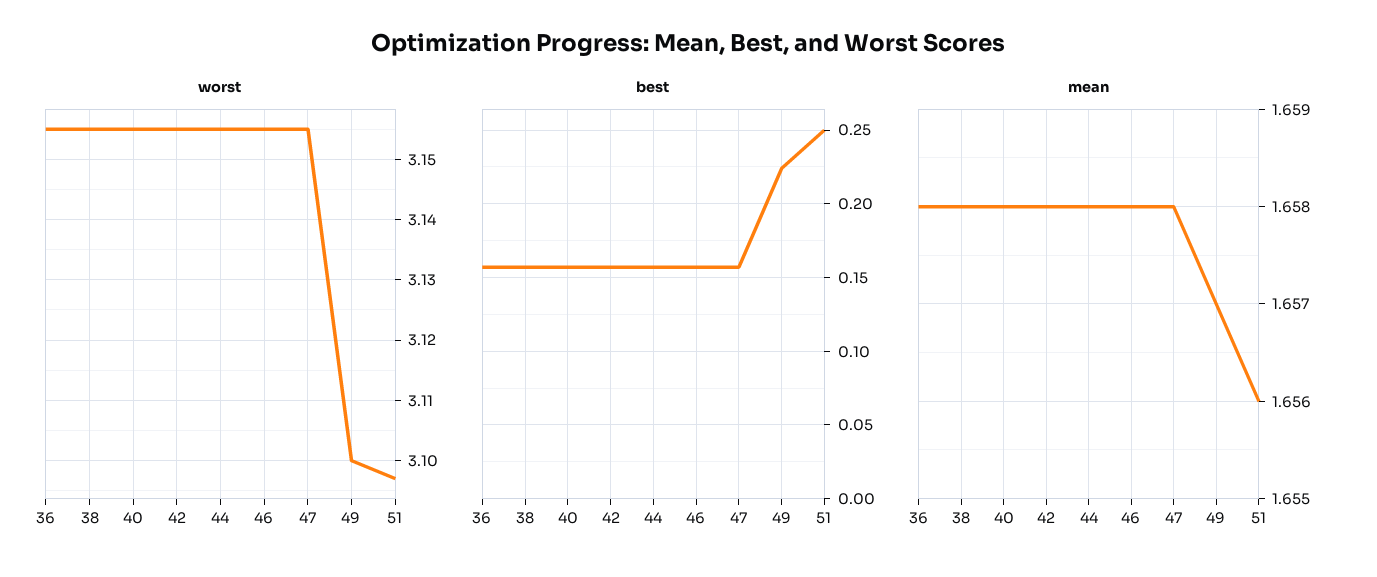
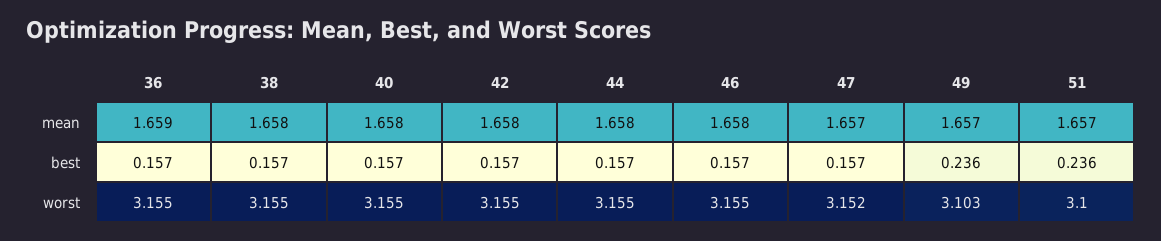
  {
    "worst": {
      "36": 3.155,
      "38": 3.155,
      "40": 3.155,
      "42": 3.155,
      "44": 3.155,
      "46": 3.155,
-     "47": 3.155,
+     "47": 3.152,
-     "49": 3.1,
+     "49": 3.103,
-     "51": 3.097
+     "51": 3.1
    },
    "best": {
      "36": 0.157,
      "38": 0.157,
      "40": 0.157,
      "42": 0.157,
      "44": 0.157,
      "46": 0.157,
      "47": 0.157,
-     "49": 0.225,
+     "49": 0.236,
-     "51": 0.25
+     "51": 0.236
    },
    "mean": {
-     "36": 1.658,
+     "36": 1.659,
      "38": 1.658,
      "40": 1.658,
      "42": 1.658,
      "44": 1.658,
      "46": 1.658,
-     "47": 1.658,
+     "47": 1.657,
      "49": 1.657,
-     "51": 1.656
+     "51": 1.657
    }
  }

